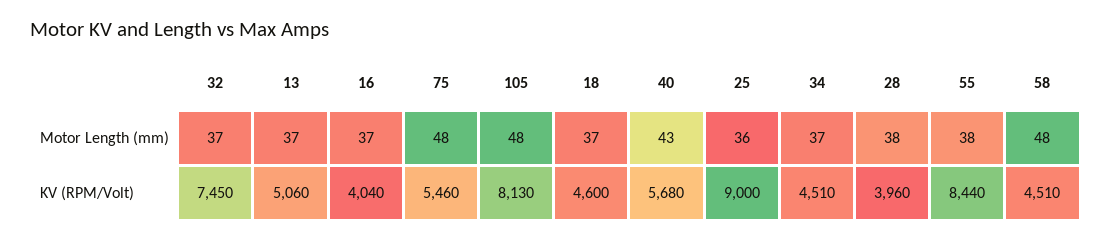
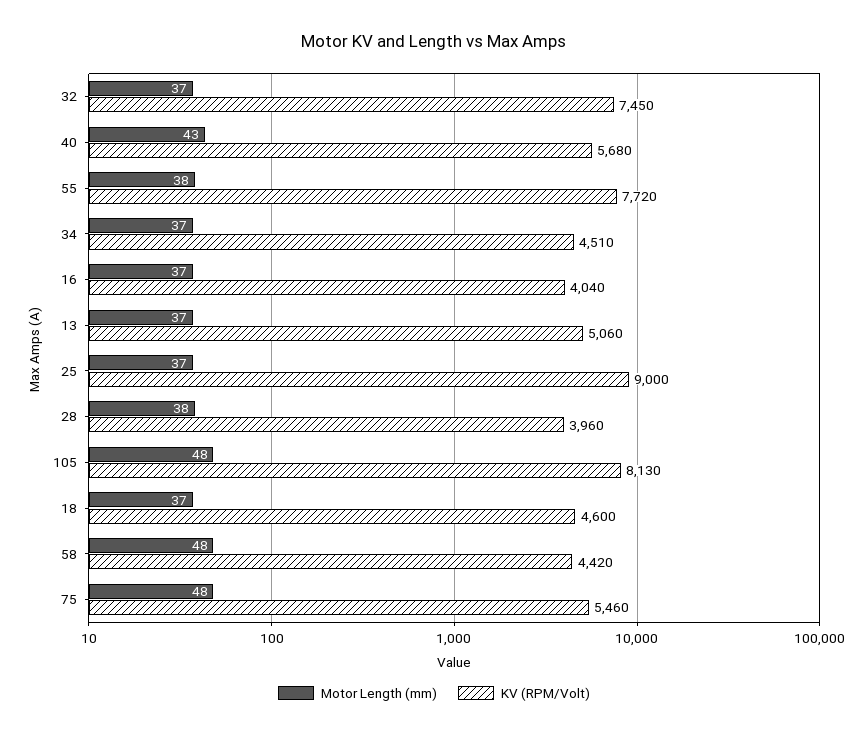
  {
    "Motor Length (mm)": {
      "32": 37,
      "13": 37,
      "16": 37,
      "75": 48,
      "105": 48,
      "18": 37,
      "40": 43,
-     "25": 36,
+     "25": 37,
      "34": 37,
      "28": 38,
      "55": 38,
      "58": 48
    },
    "KV (RPM/Volt)": {
      "32": 7450,
      "13": 5060,
      "16": 4040,
      "75": 5460,
      "105": 8130,
      "18": 4600,
      "40": 5680,
      "25": 9000,
      "34": 4510,
      "28": 3960,
-     "55": 8440,
+     "55": 7720,
-     "58": 4510
+     "58": 4420
    }
  }

